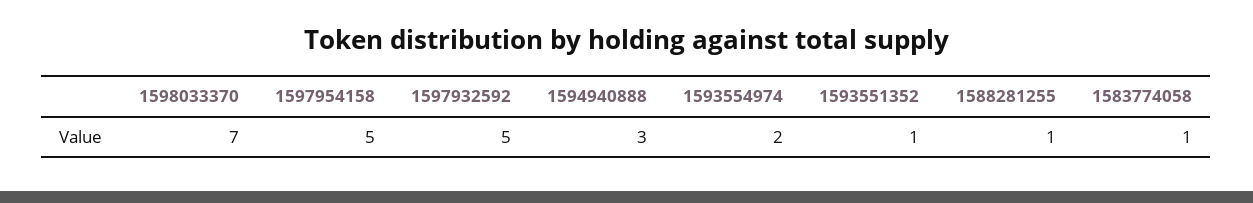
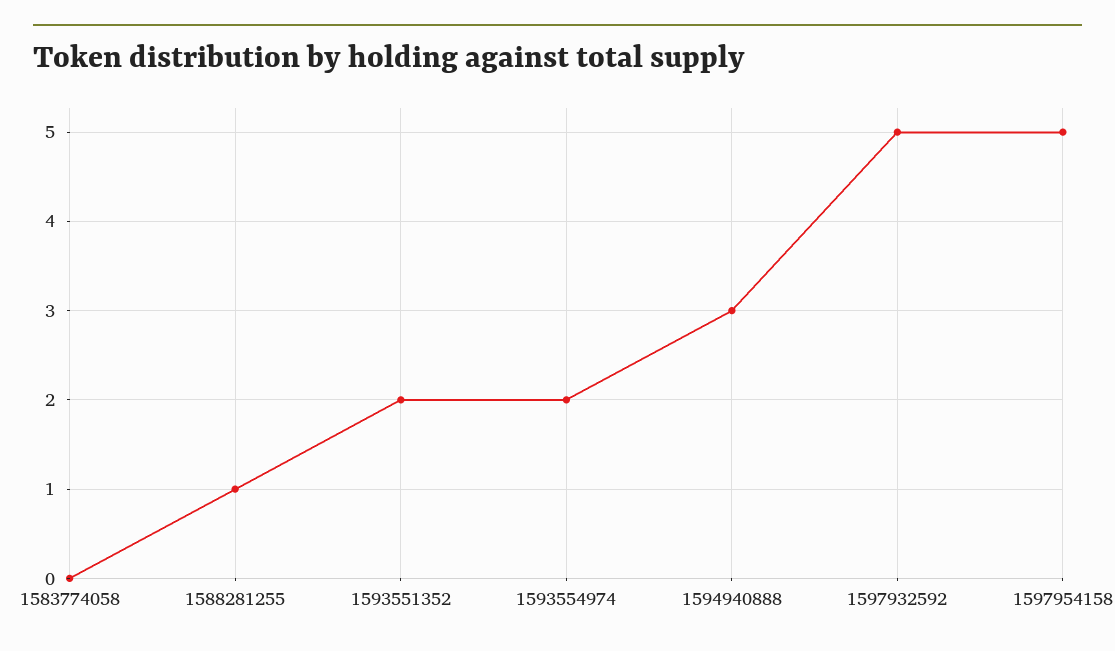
  {
-   "1598033370": 7,
    "1597954158": 5,
    "1597932592": 5,
    "1594940888": 3,
    "1593554974": 2,
-   "1593551352": 1,
+   "1593551352": 2,
    "1588281255": 1,
-   "1583774058": 1
+   "1583774058": 0
  }

